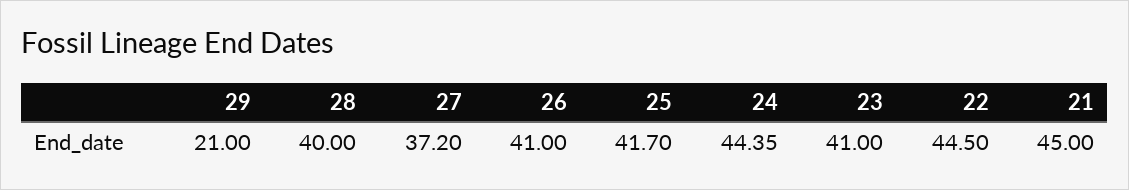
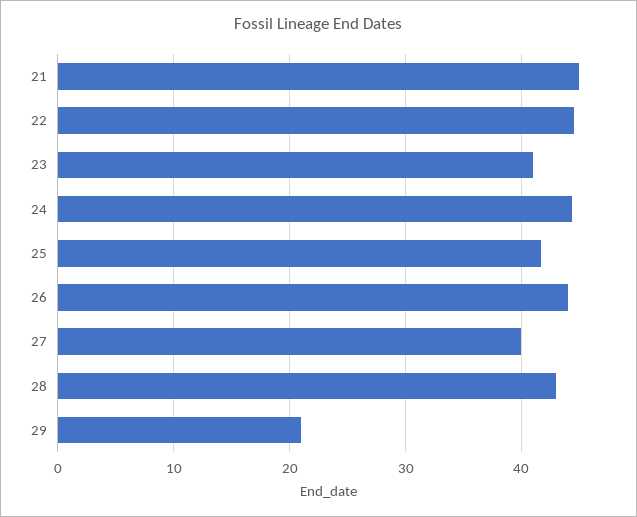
  {
    "29": 21,
-   "28": 40,
+   "28": 43,
-   "27": 37.2,
+   "27": 40,
-   "26": 41,
+   "26": 44,
    "25": 41.7,
    "24": 44.35,
    "23": 41,
    "22": 44.5,
    "21": 45
  }

